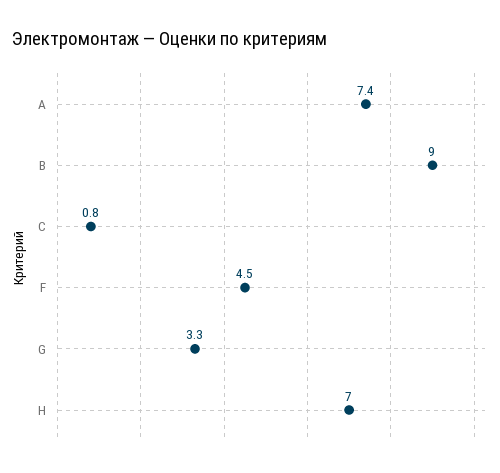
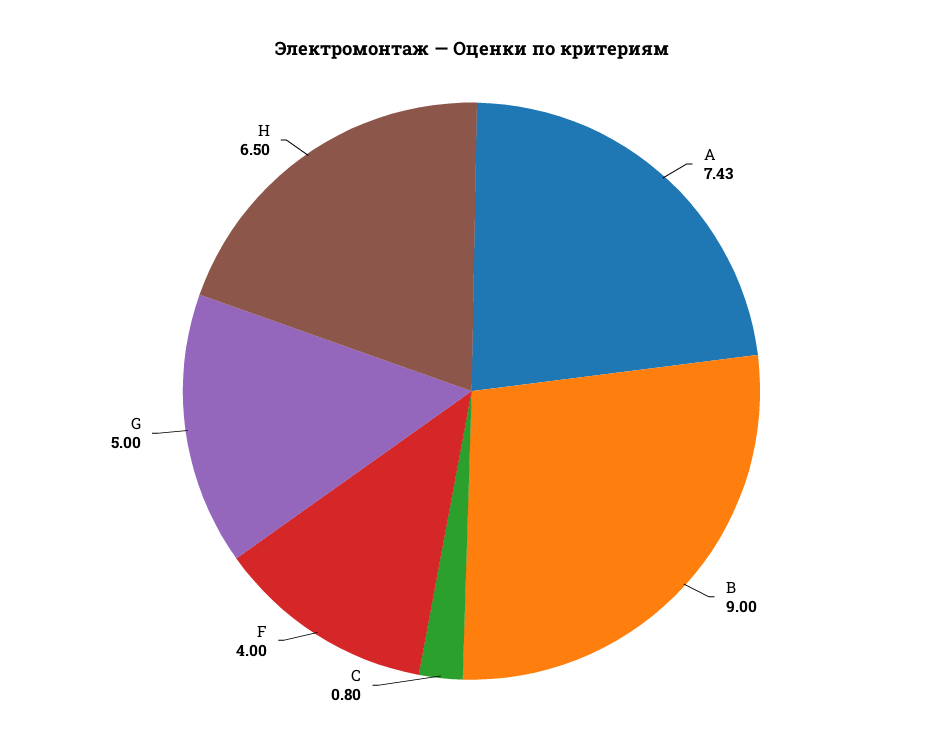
  {
    "A": 7.43,
    "B": 9,
    "C": 0.8,
-   "F": 4.5,
+   "F": 4,
-   "G": 3.3,
+   "G": 5,
-   "H": 7
+   "H": 6.5
  }

